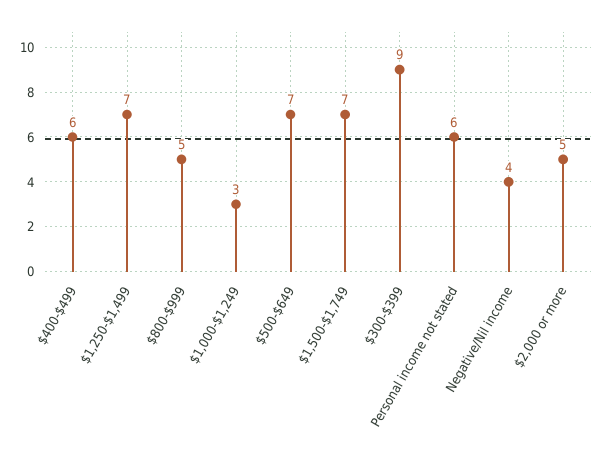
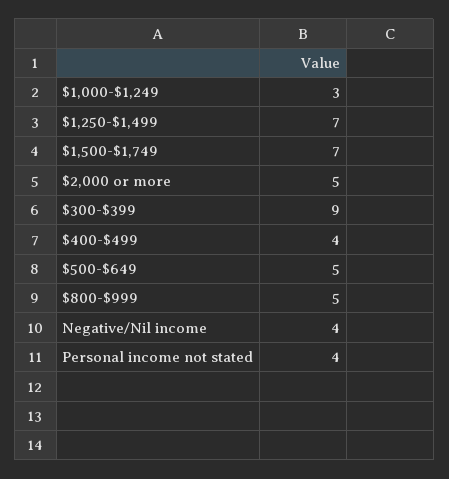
  {
-   "$400-$499": 6,
+   "$400-$499": 4,
    "$1,250-$1,499": 7,
    "$800-$999": 5,
    "$1,000-$1,249": 3,
-   "$500-$649": 7,
+   "$500-$649": 5,
    "$1,500-$1,749": 7,
    "$300-$399": 9,
-   "Personal income not stated": 6,
+   "Personal income not stated": 4,
    "Negative/Nil income": 4,
    "$2,000 or more": 5
  }

